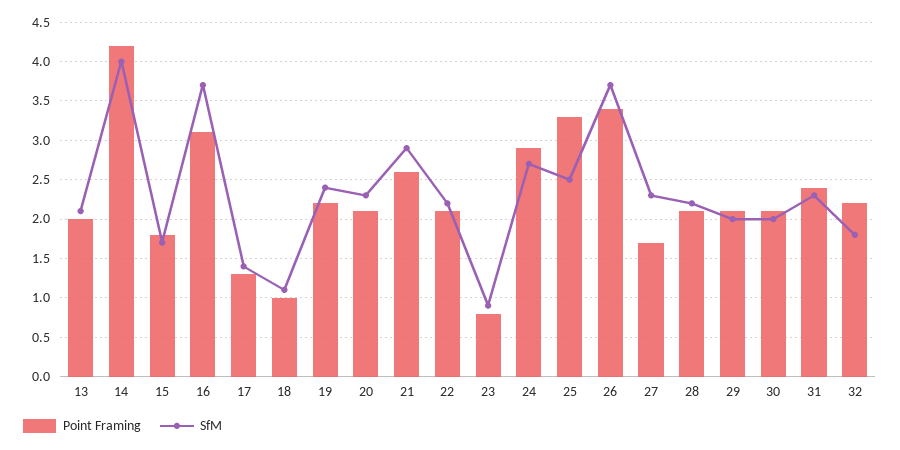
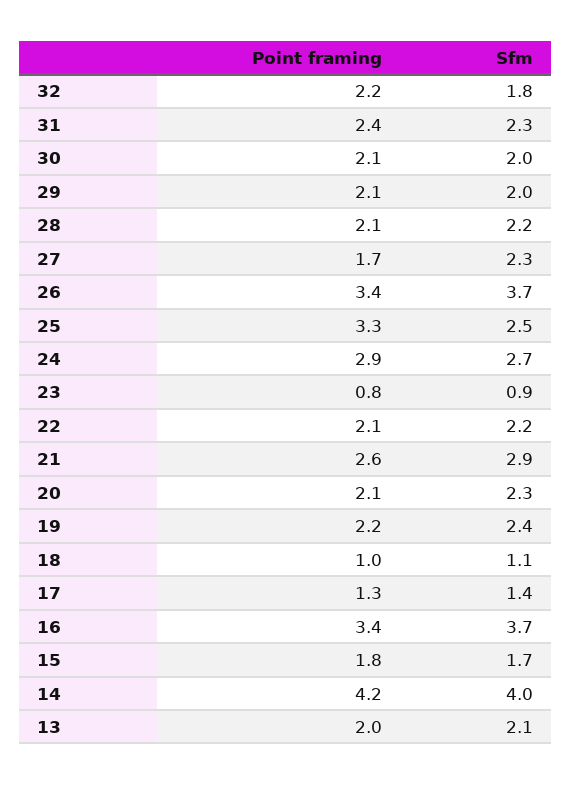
  {
    "Point Framing": {
      "13": 2,
      "14": 4.2,
      "15": 1.8,
-     "16": 3.1,
+     "16": 3.4,
      "17": 1.3,
      "18": 1,
      "19": 2.2,
      "20": 2.1,
      "21": 2.6,
      "22": 2.1,
      "23": 0.8,
      "24": 2.9,
      "25": 3.3,
      "26": 3.4,
      "27": 1.7,
      "28": 2.1,
      "29": 2.1,
      "30": 2.1,
      "31": 2.4,
      "32": 2.2
    },
    "SfM": {
      "13": 2.1,
      "14": 4,
      "15": 1.7,
      "16": 3.7,
      "17": 1.4,
      "18": 1.1,
      "19": 2.4,
      "20": 2.3,
      "21": 2.9,
      "22": 2.2,
      "23": 0.9,
      "24": 2.7,
      "25": 2.5,
      "26": 3.7,
      "27": 2.3,
      "28": 2.2,
      "29": 2,
      "30": 2,
      "31": 2.3,
      "32": 1.8
    }
  }

